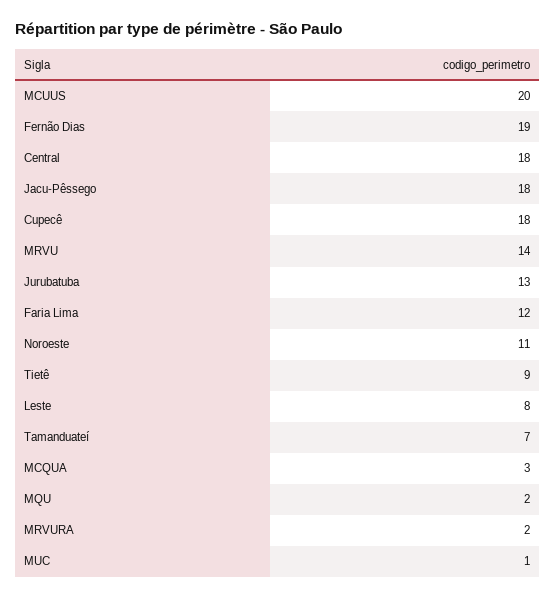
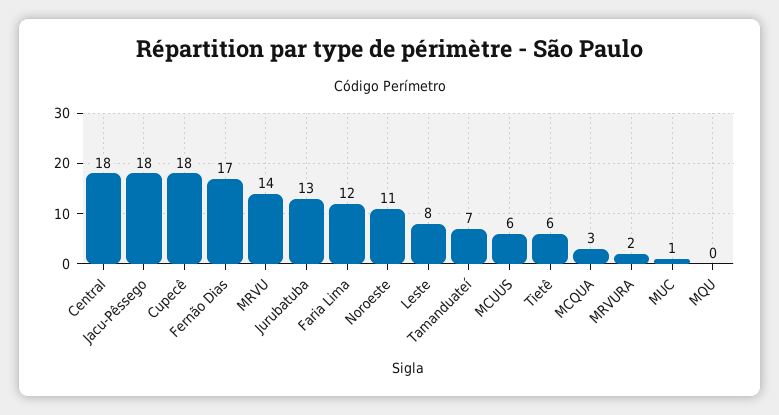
  {
-   "MCUUS": 20,
+   "MCUUS": 6,
-   "Fernão Dias": 19,
+   "Fernão Dias": 17,
    "Central": 18,
    "Jacu-Pêssego": 18,
    "Cupecê": 18,
    "MRVU": 14,
    "Jurubatuba": 13,
    "Faria Lima": 12,
    "Noroeste": 11,
-   "Tietê": 9,
+   "Tietê": 6,
    "Leste": 8,
    "Tamanduateí": 7,
    "MCQUA": 3,
-   "MQU": 2,
+   "MQU": 0,
    "MRVURA": 2,
    "MUC": 1
  }

